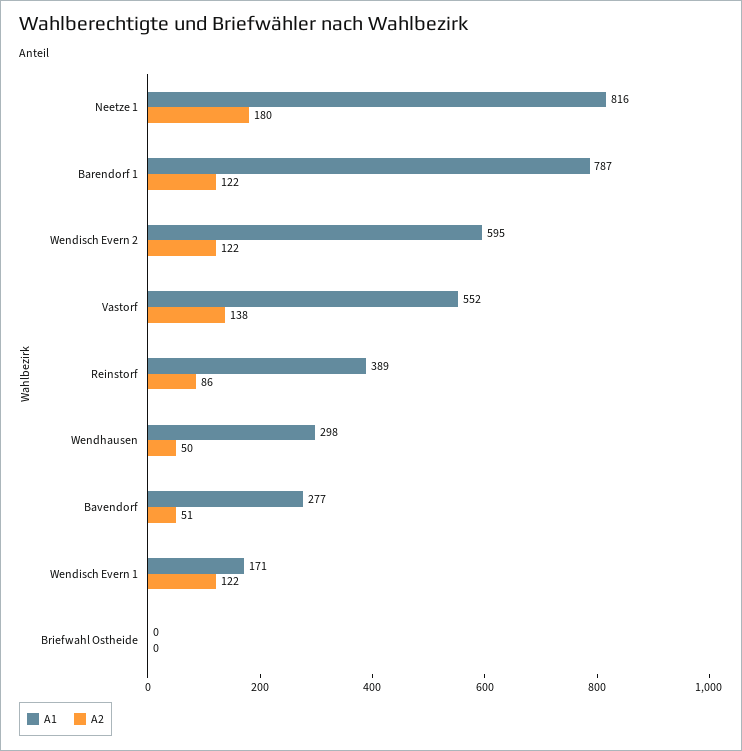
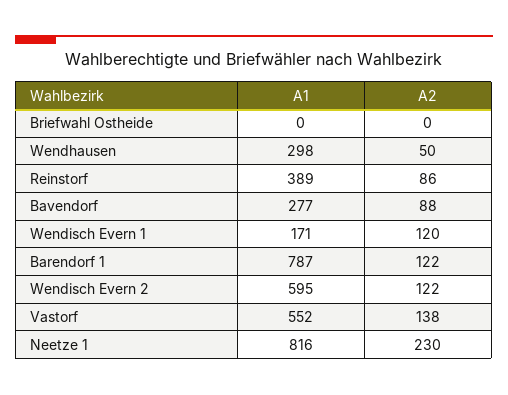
  {
    "A1": {
      "Neetze 1": 816,
      "Barendorf 1": 787,
      "Wendisch Evern 2": 595,
      "Vastorf": 552,
      "Reinstorf": 389,
      "Wendhausen": 298,
      "Bavendorf": 277,
      "Wendisch Evern 1": 171,
      "Briefwahl Ostheide": 0
    },
    "A2": {
-     "Neetze 1": 180,
+     "Neetze 1": 230,
      "Barendorf 1": 122,
      "Wendisch Evern 2": 122,
      "Vastorf": 138,
      "Reinstorf": 86,
      "Wendhausen": 50,
-     "Bavendorf": 51,
+     "Bavendorf": 88,
-     "Wendisch Evern 1": 122,
+     "Wendisch Evern 1": 120,
      "Briefwahl Ostheide": 0
    }
  }

